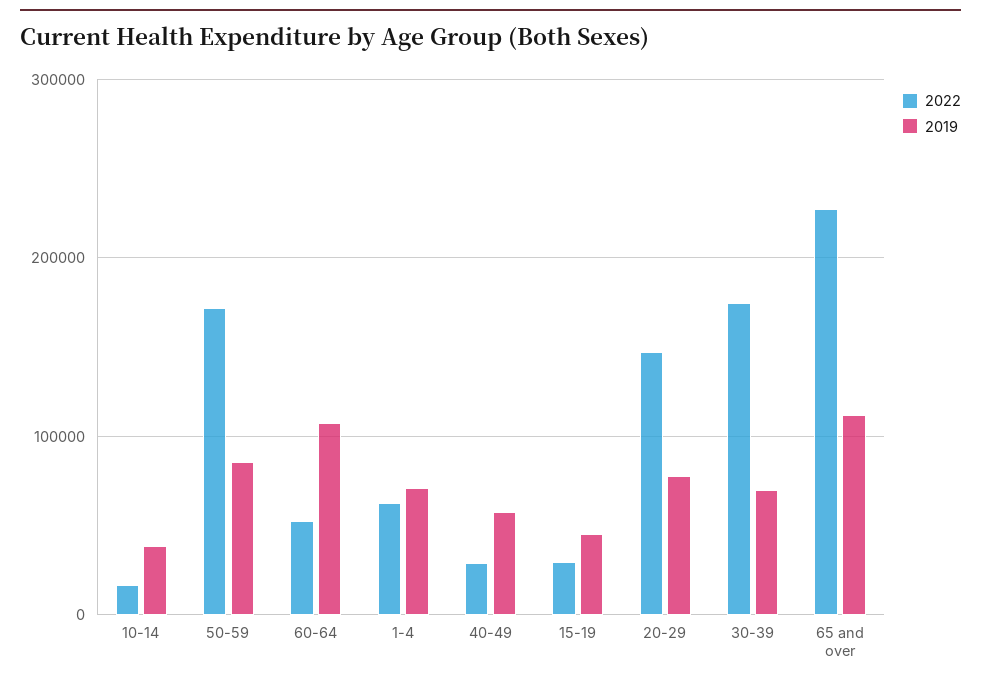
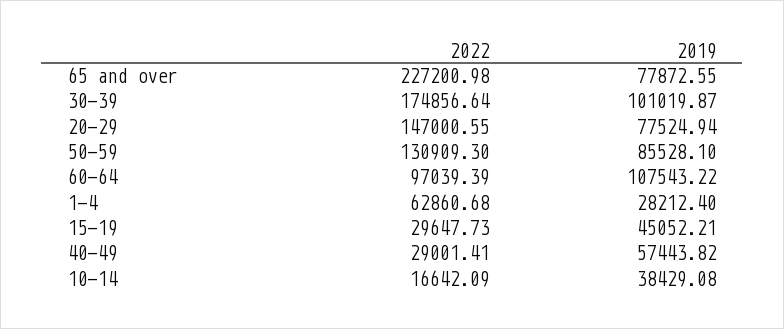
  {
    "2022": {
      "10-14": 16642.09,
-     "50-59": 170000,
+     "50-59": 130909.3,
-     "60-64": 50000,
+     "60-64": 97039.39,
      "1-4": 62860.68,
      "40-49": 29001.41,
      "15-19": 29647.73,
      "20-29": 147000.55,
      "30-39": 174856.64,
      "65 and over": 227200.98
    },
    "2019": {
      "10-14": 38429.08,
      "50-59": 85528.1,
      "60-64": 107543.22,
-     "1-4": 70000,
+     "1-4": 28212.4,
      "40-49": 57443.82,
      "15-19": 45052.21,
      "20-29": 77524.94,
-     "30-39": 70000,
+     "30-39": 101019.87,
-     "65 and over": 110000
+     "65 and over": 77872.55
    }
  }

